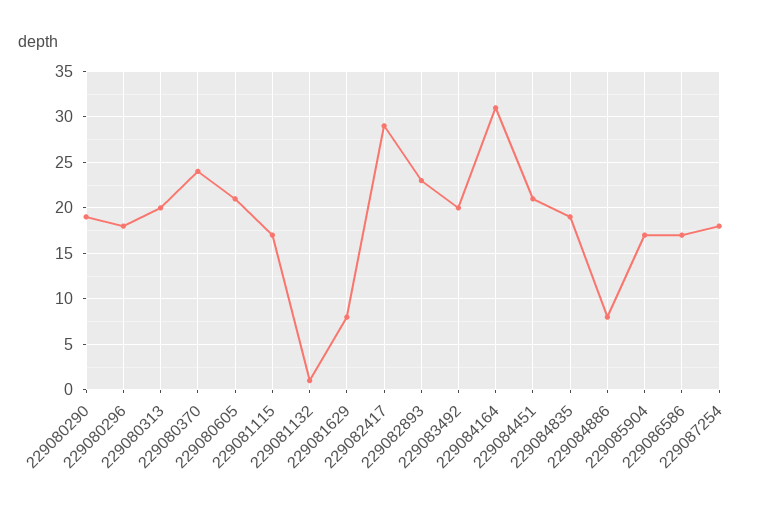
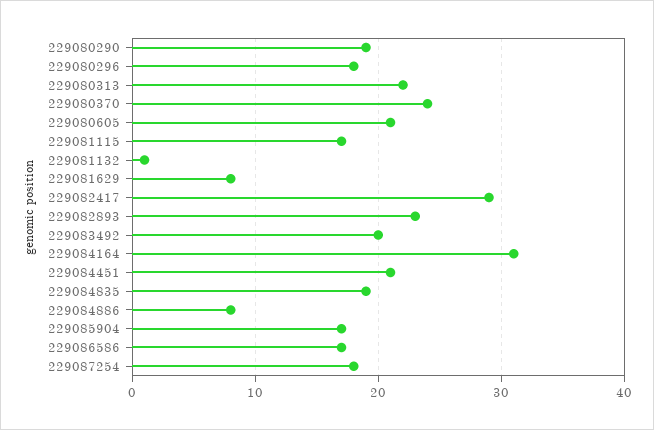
  {
    "229080290": 19,
    "229080296": 18,
-   "229080313": 20,
+   "229080313": 22,
    "229080370": 24,
    "229080605": 21,
    "229081115": 17,
    "229081132": 1,
    "229081629": 8,
    "229082417": 29,
    "229082893": 23,
    "229083492": 20,
    "229084164": 31,
    "229084451": 21,
    "229084835": 19,
    "229084886": 8,
    "229085904": 17,
    "229086586": 17,
    "229087254": 18
  }

